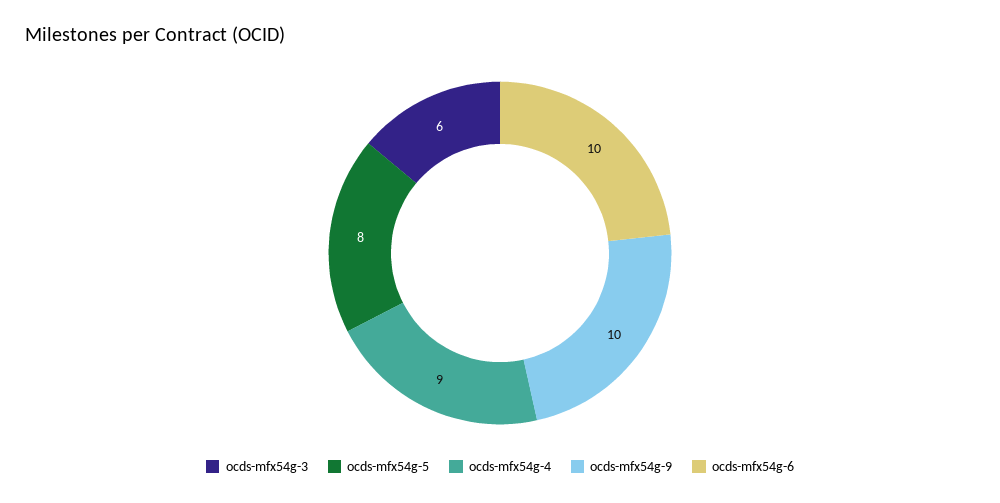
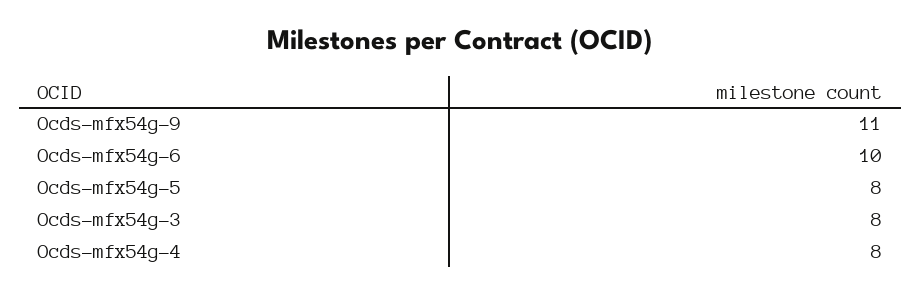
  {
-   "ocds-mfx54g-3": 6,
+   "ocds-mfx54g-3": 8,
    "ocds-mfx54g-5": 8,
-   "ocds-mfx54g-4": 9,
+   "ocds-mfx54g-4": 8,
-   "ocds-mfx54g-9": 10,
+   "ocds-mfx54g-9": 11,
    "ocds-mfx54g-6": 10
  }

